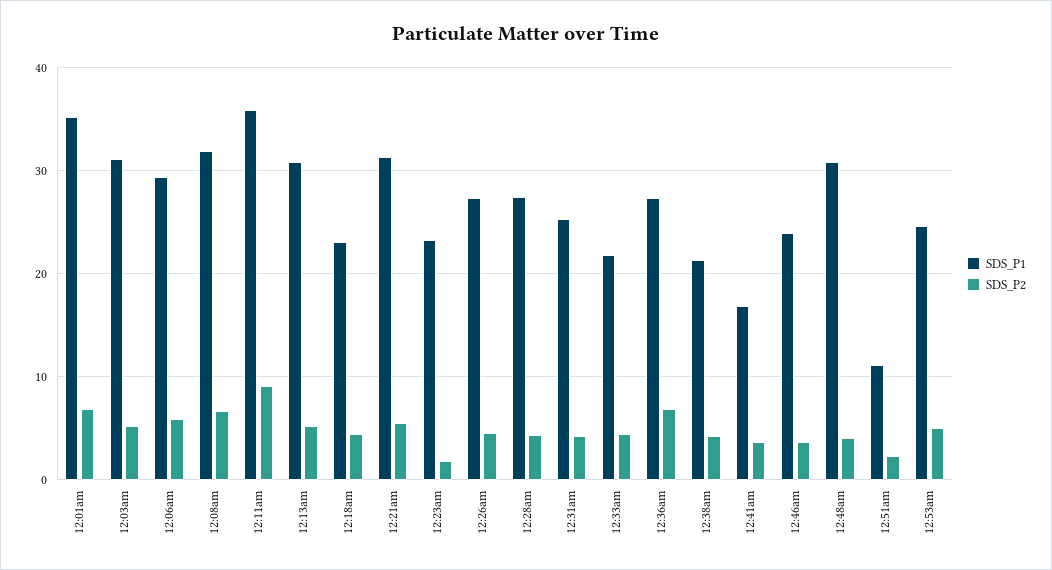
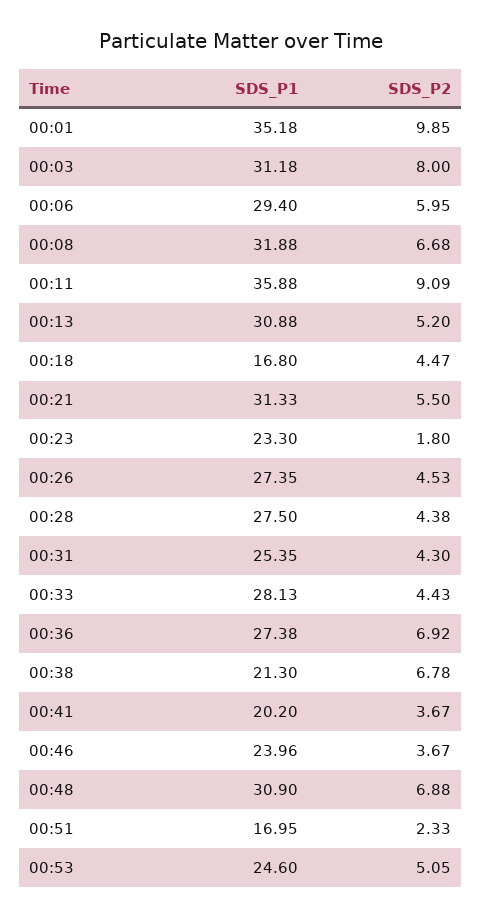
  {
    "SDS_P1": {
      "12:01am": 35.18,
      "12:03am": 31.18,
      "12:06am": 29.4,
      "12:08am": 31.88,
      "12:11am": 35.88,
      "12:13am": 30.88,
-     "12:18am": 23,
+     "12:18am": 16.8,
      "12:21am": 31.33,
      "12:23am": 23.3,
      "12:26am": 27.35,
      "12:28am": 27.5,
      "12:31am": 25.35,
-     "12:33am": 22,
+     "12:33am": 28.13,
      "12:36am": 27.38,
      "12:38am": 21.3,
-     "12:41am": 17,
+     "12:41am": 20.2,
      "12:46am": 23.96,
      "12:48am": 30.9,
-     "12:51am": 11,
+     "12:51am": 16.95,
      "12:53am": 24.6
    },
    "SDS_P2": {
-     "12:01am": 7,
+     "12:01am": 9.85,
-     "12:03am": 5,
+     "12:03am": 8,
      "12:06am": 5.95,
      "12:08am": 6.68,
      "12:11am": 9.09,
      "12:13am": 5.2,
      "12:18am": 4.47,
      "12:21am": 5.5,
      "12:23am": 1.8,
      "12:26am": 4.53,
      "12:28am": 4.38,
      "12:31am": 4.3,
      "12:33am": 4.43,
      "12:36am": 6.92,
-     "12:38am": 4,
+     "12:38am": 6.78,
      "12:41am": 3.67,
      "12:46am": 3.67,
-     "12:48am": 4,
+     "12:48am": 6.88,
      "12:51am": 2.33,
      "12:53am": 5.05
    }
  }

